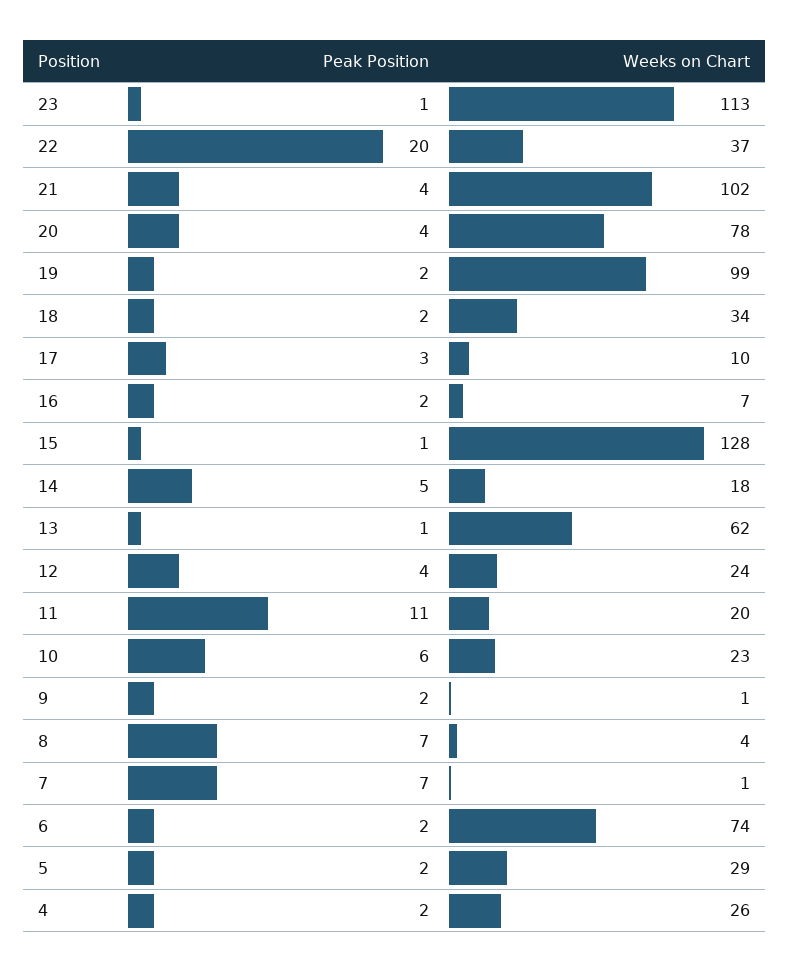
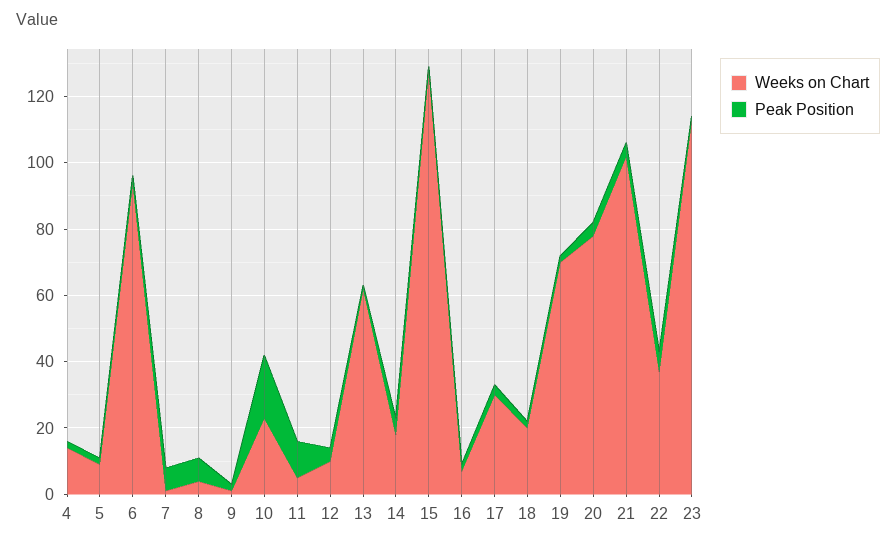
  {
    "Peak Position": {
      "23": 1,
-     "22": 20,
+     "22": 5,
      "21": 4,
      "20": 4,
      "19": 2,
      "18": 2,
      "17": 3,
      "16": 2,
      "15": 1,
      "14": 5,
      "13": 1,
      "12": 4,
      "11": 11,
-     "10": 6,
+     "10": 20,
      "9": 2,
      "8": 7,
      "7": 7,
      "6": 2,
      "5": 2,
      "4": 2
    },
    "Weeks on Chart": {
      "23": 113,
      "22": 37,
      "21": 102,
      "20": 78,
-     "19": 99,
+     "19": 70,
-     "18": 34,
+     "18": 20,
-     "17": 10,
+     "17": 30,
      "16": 7,
      "15": 128,
      "14": 18,
      "13": 62,
-     "12": 24,
+     "12": 10,
-     "11": 20,
+     "11": 5,
      "10": 23,
      "9": 1,
      "8": 4,
      "7": 1,
-     "6": 74,
+     "6": 95,
-     "5": 29,
+     "5": 10,
-     "4": 26
+     "4": 15
    }
  }

